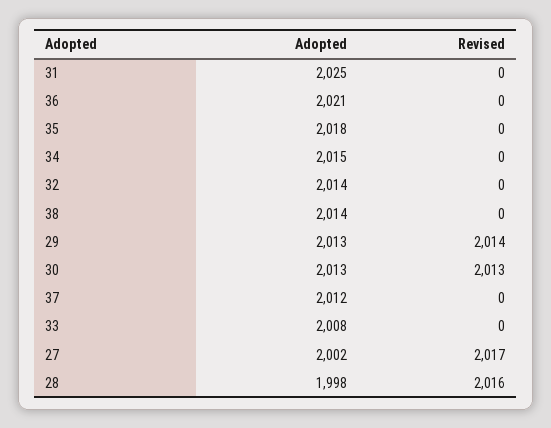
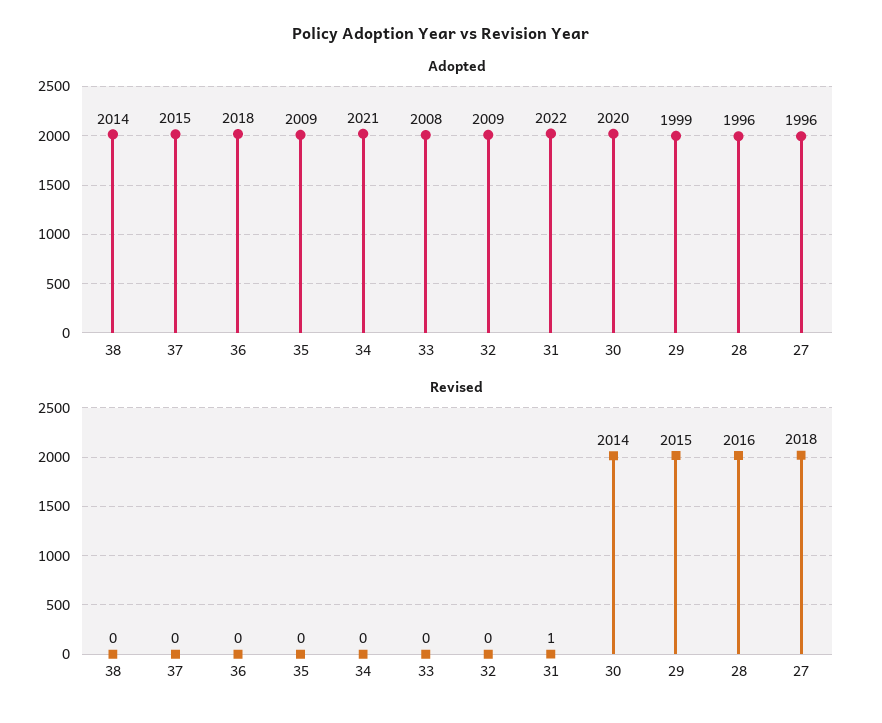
  {
    "Adopted": {
-     "31": 2025,
+     "31": 2022,
-     "36": 2021,
+     "36": 2018,
-     "35": 2018,
+     "35": 2009,
-     "34": 2015,
+     "34": 2021,
-     "32": 2014,
+     "32": 2009,
      "38": 2014,
-     "29": 2013,
+     "29": 1999,
-     "30": 2013,
+     "30": 2020,
-     "37": 2012,
+     "37": 2015,
      "33": 2008,
-     "27": 2002,
+     "27": 1996,
-     "28": 1998
+     "28": 1996
    },
    "Revised": {
-     "31": 0,
+     "31": 1,
      "36": 0,
      "35": 0,
      "34": 0,
      "32": 0,
      "38": 0,
-     "29": 2014,
+     "29": 2015,
-     "30": 2013,
+     "30": 2014,
      "37": 0,
      "33": 0,
-     "27": 2017,
+     "27": 2018,
      "28": 2016
    }
  }

